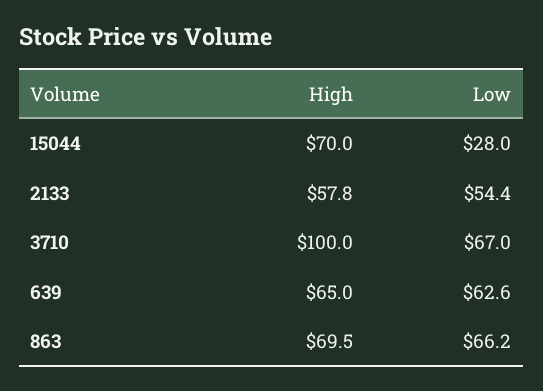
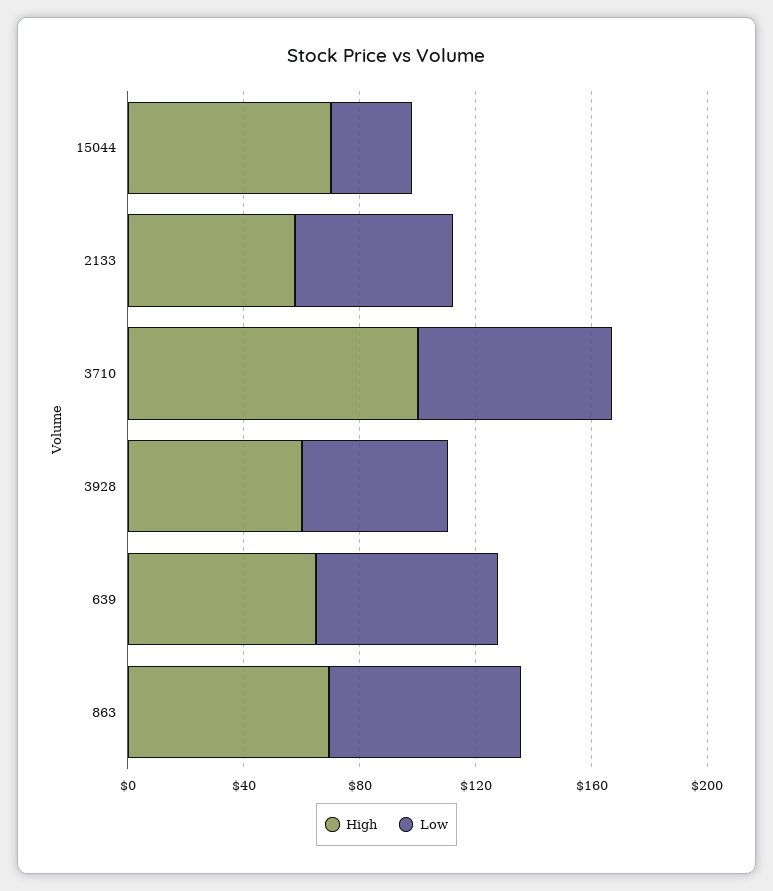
  {
    "High": {
      "15044": 70,
      "2133": 57.8,
      "3710": 100,
      "639": 65,
-     "863": 69.5
+     "863": 69.5,
+     "3928": 60
    },
    "Low": {
      "15044": 28,
      "2133": 54.4,
      "3710": 67,
      "639": 62.6,
-     "863": 66.2
+     "863": 66.2,
+     "3928": 50
    }
  }

